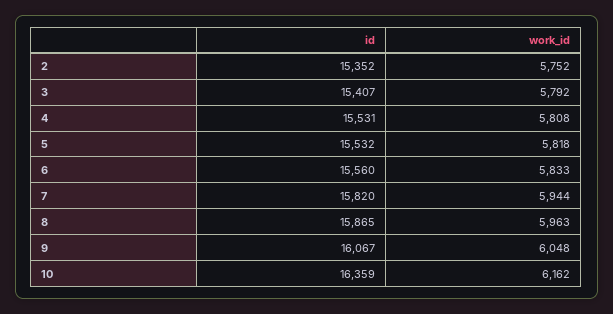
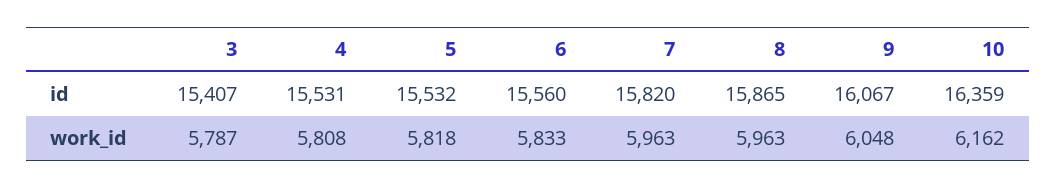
  {
    "id": {
-     "2": 15352,
      "3": 15407,
      "4": 15531,
      "5": 15532,
      "6": 15560,
      "7": 15820,
      "8": 15865,
      "9": 16067,
      "10": 16359
    },
    "work_id": {
-     "2": 5752,
-     "3": 5792,
+     "3": 5787,
      "4": 5808,
      "5": 5818,
      "6": 5833,
-     "7": 5944,
+     "7": 5963,
      "8": 5963,
      "9": 6048,
      "10": 6162
    }
  }

